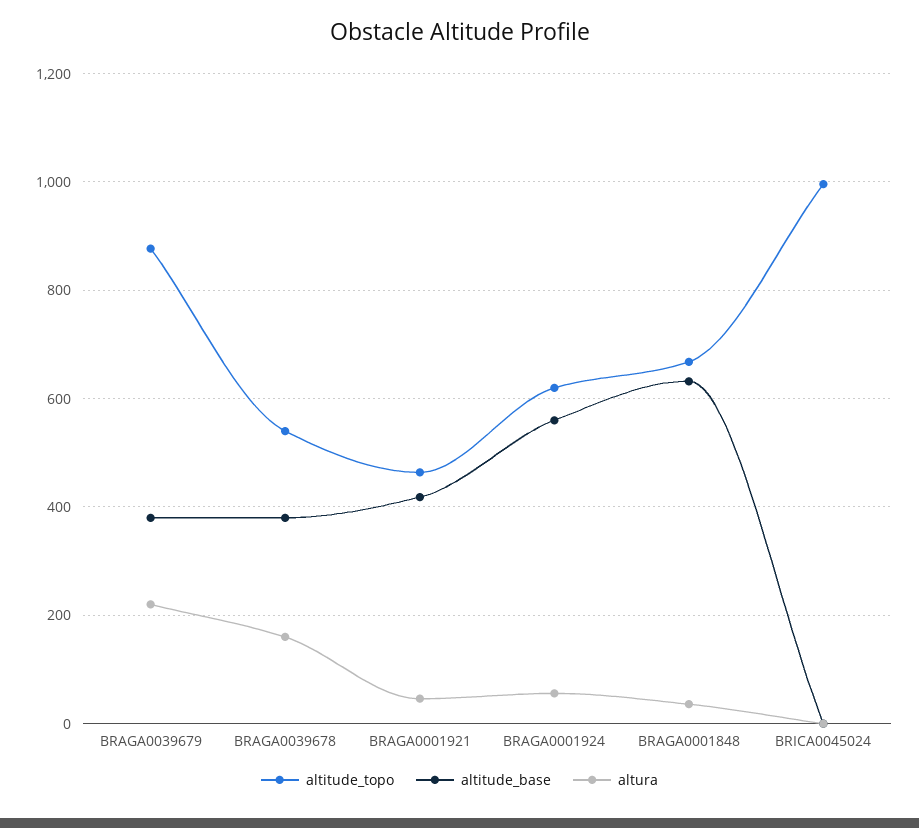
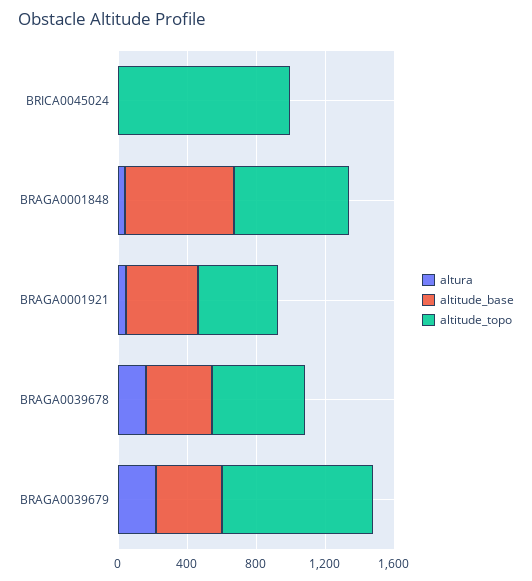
  {
    "altitude_topo": {
      "BRAGA0039679": 880,
      "BRAGA0039678": 540,
      "BRAGA0001921": 460,
-     "BRAGA0001924": 620,
      "BRAGA0001848": 660,
      "BRICA0045024": 1000
    },
    "altitude_base": {
      "BRAGA0039679": 380,
      "BRAGA0039678": 380,
      "BRAGA0001921": 420,
-     "BRAGA0001924": 560,
      "BRAGA0001848": 640,
      "BRICA0045024": 0
    },
    "altura": {
      "BRAGA0039679": 220,
      "BRAGA0039678": 160,
      "BRAGA0001921": 40,
-     "BRAGA0001924": 60,
      "BRAGA0001848": 40,
      "BRICA0045024": 0
    }
  }

